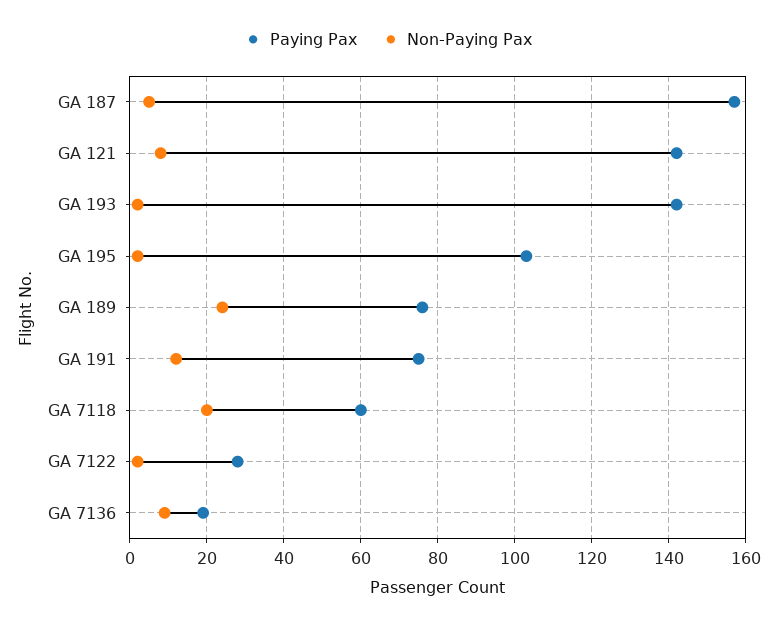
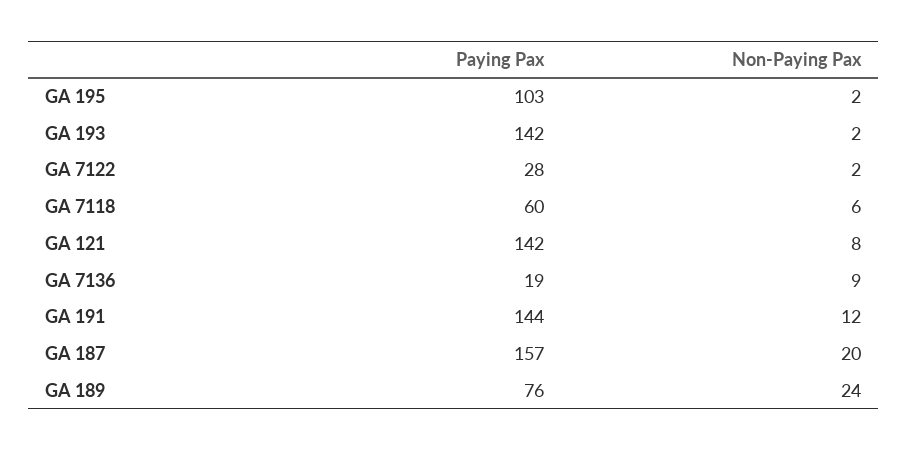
  {
    "Paying Pax": {
      "GA 187": 157,
      "GA 121": 142,
      "GA 193": 142,
      "GA 195": 103,
      "GA 189": 76,
-     "GA 191": 75,
+     "GA 191": 144,
      "GA 7118": 60,
      "GA 7122": 28,
      "GA 7136": 19
    },
    "Non-Paying Pax": {
-     "GA 187": 5,
+     "GA 187": 20,
      "GA 121": 8,
      "GA 193": 2,
      "GA 195": 2,
      "GA 189": 24,
      "GA 191": 12,
-     "GA 7118": 20,
+     "GA 7118": 6,
      "GA 7122": 2,
      "GA 7136": 9
    }
  }

